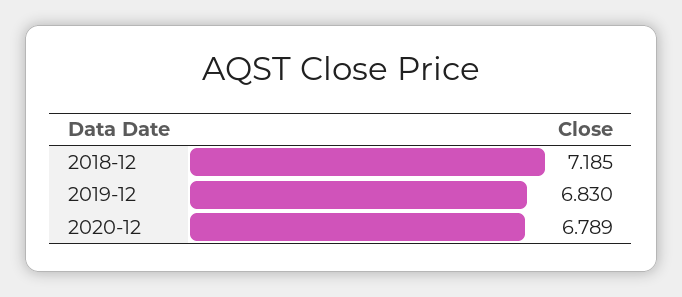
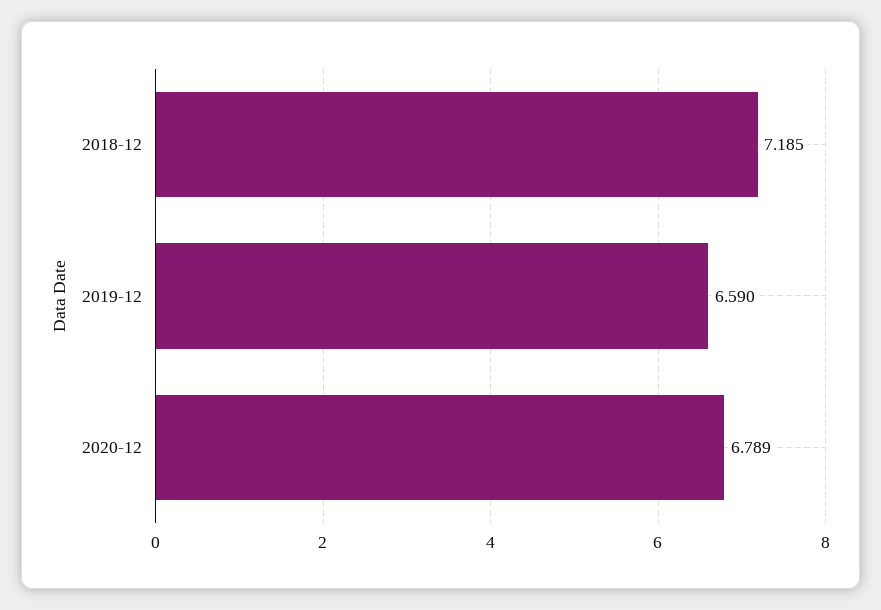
  {
    "2018-12": 7.185,
-   "2019-12": 6.83,
+   "2019-12": 6.59,
    "2020-12": 6.789
  }

